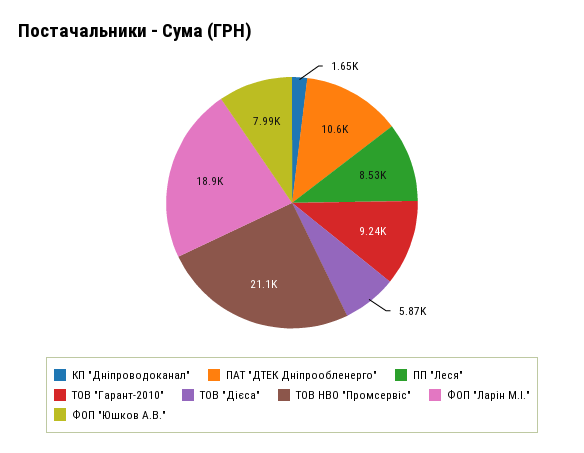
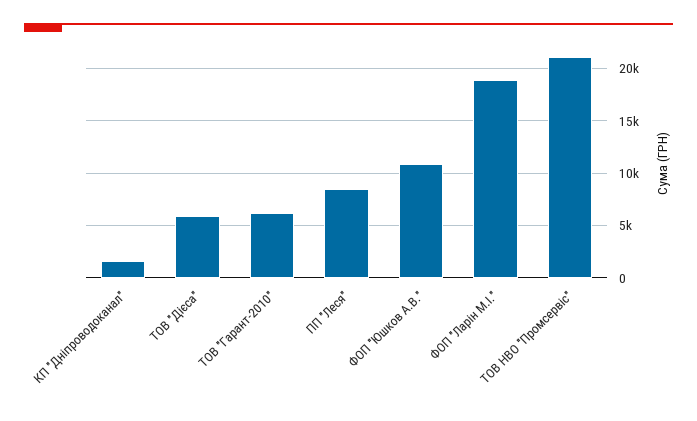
  {
    "КП \"Дніпроводоканал\"": 1650,
-   "ПАТ \"ДТЕК Дніпрообленерго\"": 10600,
    "ПП \"Леся\"": 8530,
-   "ТОВ \"Гарант-2010\"": 9240,
+   "ТОВ \"Гарант-2010\"": 6000,
    "ТОВ \"Дієса\"": 5870,
    "ТОВ НВО \"Промсервіс\"": 21100,
    "ФОП \"Ларін М.І.\"": 18900,
-   "ФОП \"Юшков А.В.\"": 7990
+   "ФОП \"Юшков А.В.\"": 11000
  }

